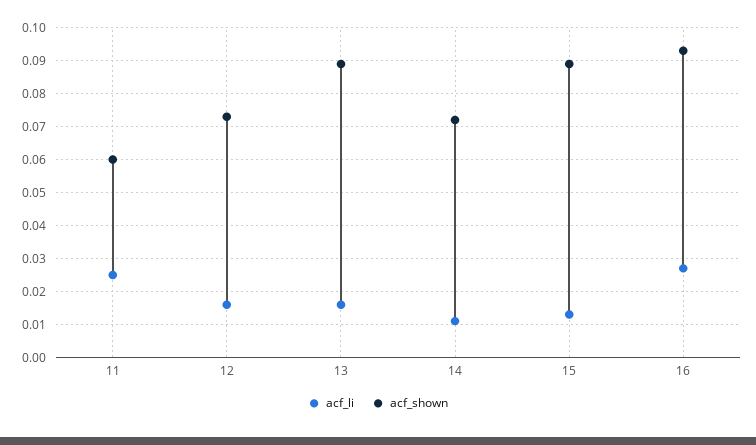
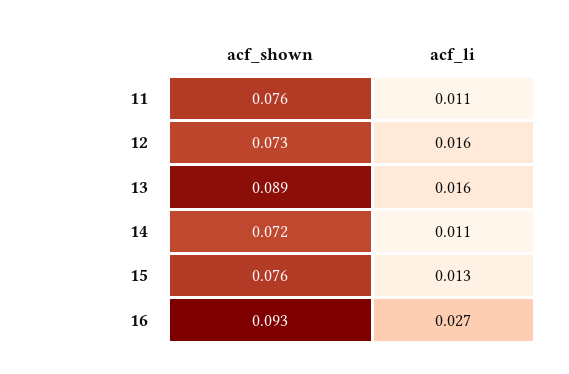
  {
    "acf_li": {
-     "11": 0.025,
+     "11": 0.011,
      "12": 0.016,
      "13": 0.016,
      "14": 0.011,
      "15": 0.013,
      "16": 0.027
    },
    "acf_shown": {
-     "11": 0.06,
+     "11": 0.076,
      "12": 0.073,
      "13": 0.089,
      "14": 0.072,
-     "15": 0.09,
+     "15": 0.076,
      "16": 0.093
    }
  }

